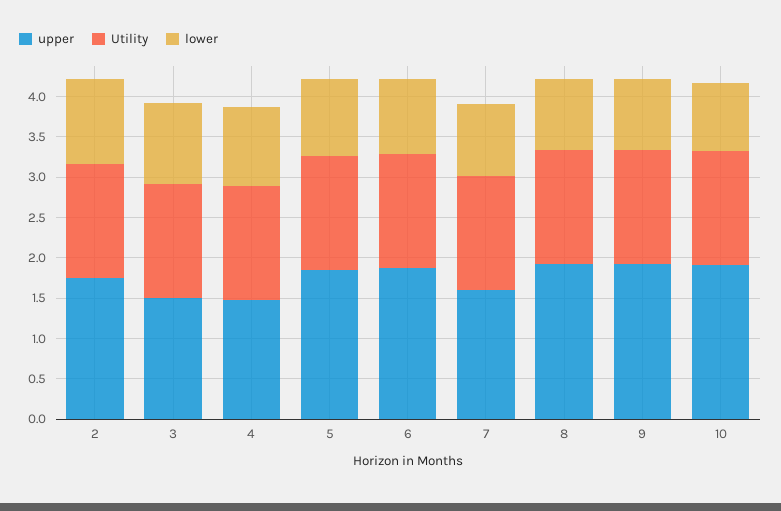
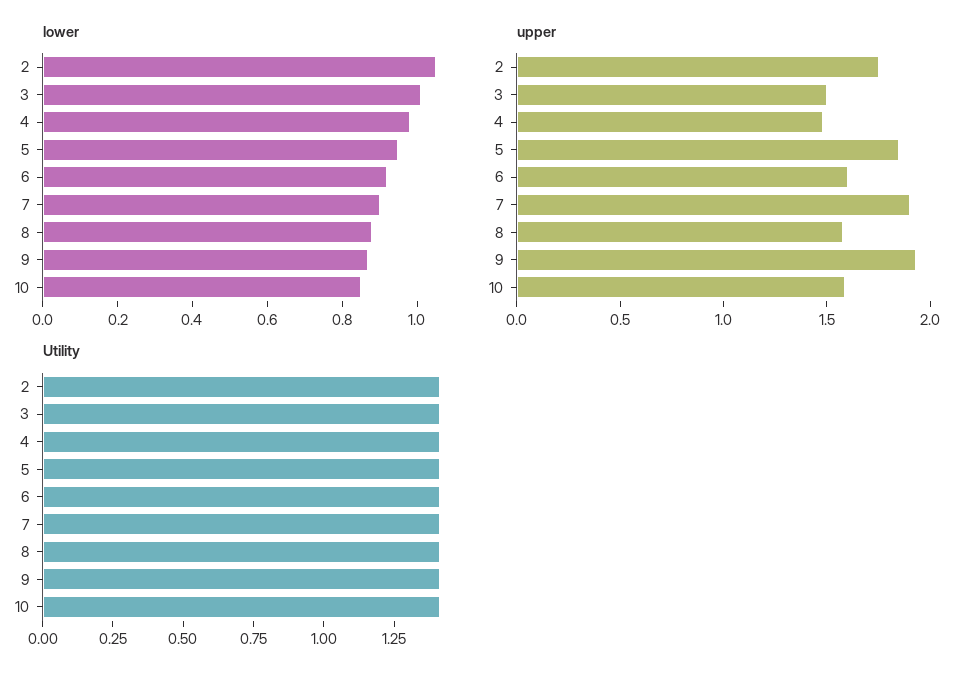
  {
    "upper": {
      "2": 1.8,
      "3": 1.5,
      "4": 1.5,
      "5": 1.9,
-     "6": 1.9,
+     "6": 1.6,
-     "7": 1.6,
+     "7": 1.9,
-     "8": 1.9,
+     "8": 1.6,
      "9": 1.9,
-     "10": 1.9
+     "10": 1.6
    },
    "Utility": {
      "2": 1.4,
      "3": 1.4,
      "4": 1.4,
      "5": 1.4,
      "6": 1.4,
      "7": 1.4,
      "8": 1.4,
      "9": 1.4,
      "10": 1.4
    },
    "lower": {
      "2": 1.05,
      "3": 1,
      "4": 1,
      "5": 0.95,
      "6": 0.9,
      "7": 0.9,
      "8": 0.9,
      "9": 0.85,
      "10": 0.85
    }
  }

